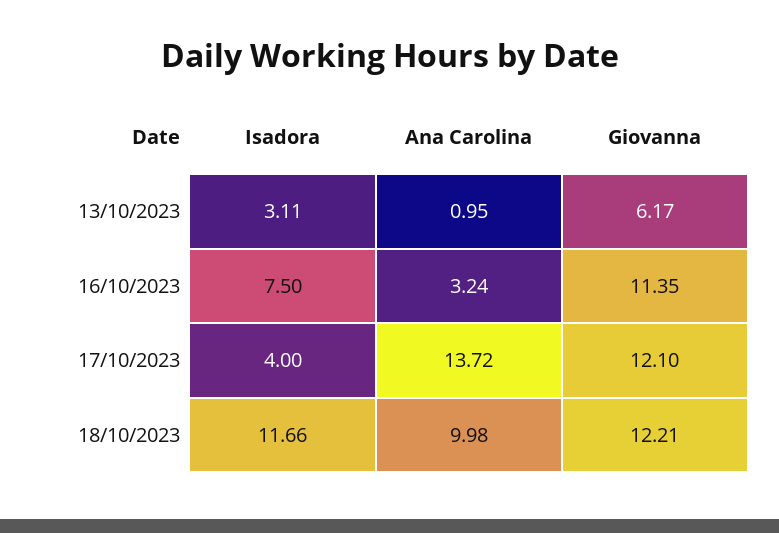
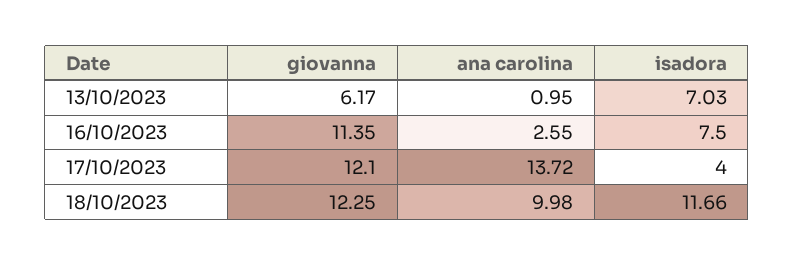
  {
    "Isadora": {
-     "13/10/2023": 3.11,
+     "13/10/2023": 7.03,
      "16/10/2023": 7.5,
      "17/10/2023": 4,
      "18/10/2023": 11.66
    },
    "Ana Carolina": {
      "13/10/2023": 0.95,
-     "16/10/2023": 3.24,
+     "16/10/2023": 2.55,
      "17/10/2023": 13.72,
      "18/10/2023": 9.98
    },
    "Giovanna": {
      "13/10/2023": 6.17,
      "16/10/2023": 11.35,
      "17/10/2023": 12.1,
-     "18/10/2023": 12.21
+     "18/10/2023": 12.25
    }
  }

